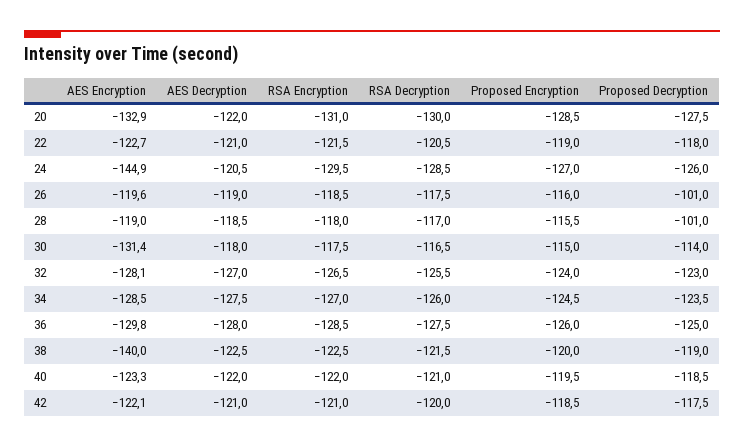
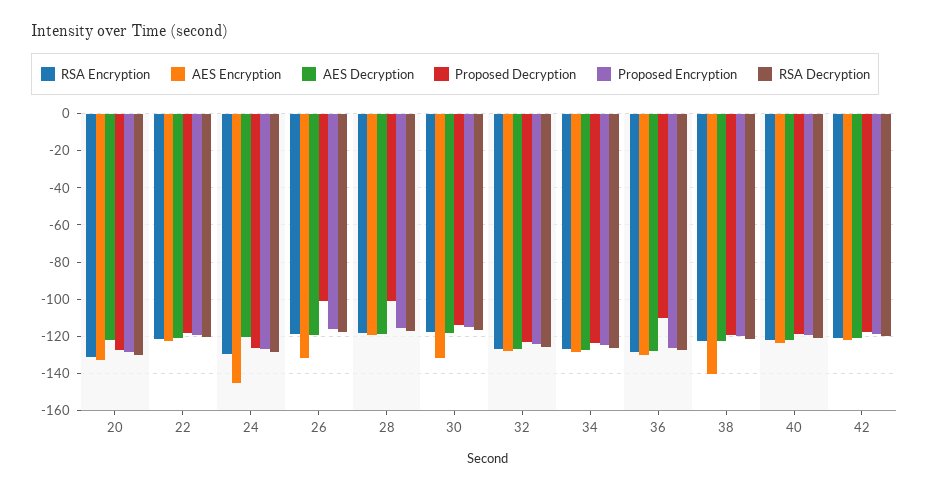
  {
    "AES Encryption": {
      "20": -132.9,
      "22": -122.7,
      "24": -144.9,
-     "26": -119.6,
+     "26": -130,
      "28": -119,
      "30": -131.4,
      "32": -128.1,
      "34": -128.5,
      "36": -129.8,
      "38": -140,
      "40": -123.3,
      "42": -122.1
    },
    "AES Decryption": {
      "20": -122,
      "22": -121,
      "24": -120.5,
      "26": -119,
      "28": -118.5,
      "30": -118,
      "32": -127,
      "34": -127.5,
      "36": -128,
      "38": -122.5,
      "40": -122,
      "42": -121
    },
    "RSA Encryption": {
      "20": -131,
      "22": -121.5,
      "24": -129.5,
      "26": -118.5,
      "28": -118,
      "30": -117.5,
      "32": -126.5,
      "34": -127,
      "36": -128.5,
      "38": -122.5,
      "40": -122,
      "42": -121
    },
    "RSA Decryption": {
      "20": -130,
      "22": -120.5,
      "24": -128.5,
      "26": -117.5,
      "28": -117,
      "30": -116.5,
      "32": -125.5,
      "34": -126,
      "36": -127.5,
      "38": -121.5,
      "40": -121,
      "42": -120
    },
    "Proposed Encryption": {
      "20": -128.5,
      "22": -119,
      "24": -127,
      "26": -116,
      "28": -115.5,
      "30": -115,
      "32": -124,
      "34": -124.5,
      "36": -126,
      "38": -120,
      "40": -119.5,
      "42": -118.5
    },
    "Proposed Decryption": {
      "20": -127.5,
      "22": -118,
      "24": -126,
      "26": -101,
      "28": -101,
      "30": -114,
      "32": -123,
      "34": -123.5,
-     "36": -125,
+     "36": -110,
      "38": -119,
      "40": -118.5,
      "42": -117.5
    }
  }

